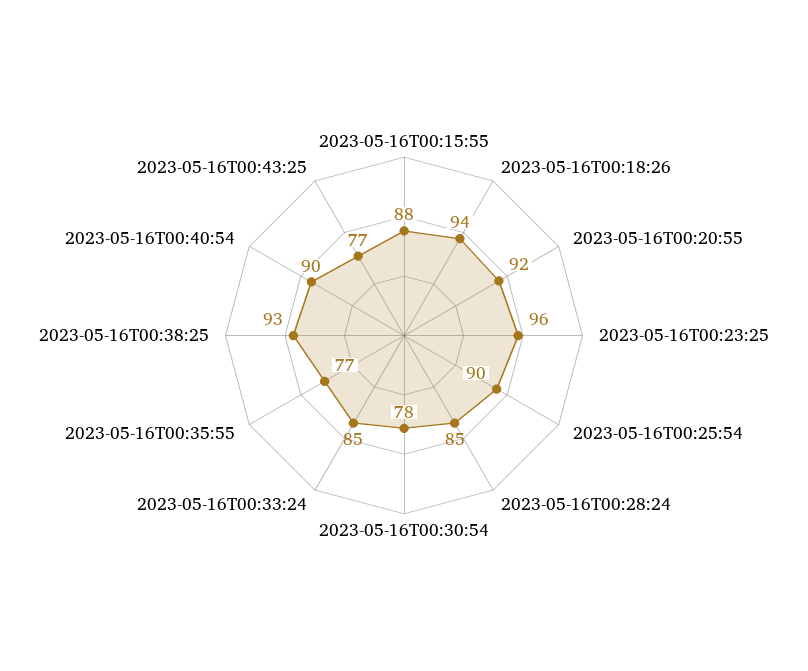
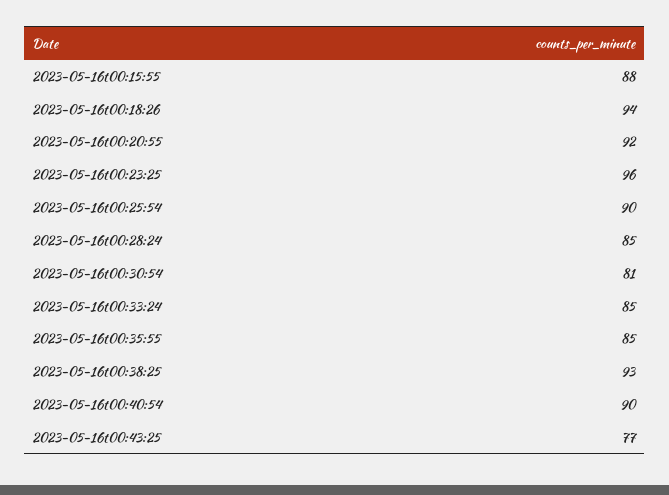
  {
    "2023-05-16T00:15:55": 88,
    "2023-05-16T00:18:26": 94,
    "2023-05-16T00:20:55": 92,
    "2023-05-16T00:23:25": 96,
    "2023-05-16T00:25:54": 90,
    "2023-05-16T00:28:24": 85,
-   "2023-05-16T00:30:54": 78,
+   "2023-05-16T00:30:54": 81,
    "2023-05-16T00:33:24": 85,
-   "2023-05-16T00:35:55": 77,
+   "2023-05-16T00:35:55": 85,
    "2023-05-16T00:38:25": 93,
    "2023-05-16T00:40:54": 90,
    "2023-05-16T00:43:25": 77
  }

